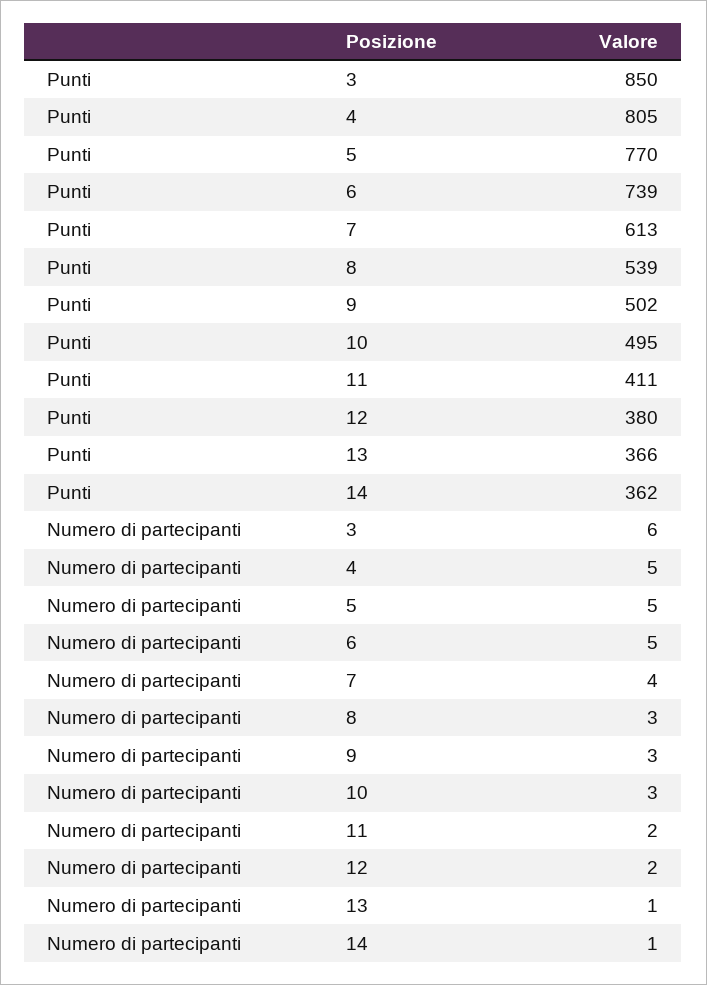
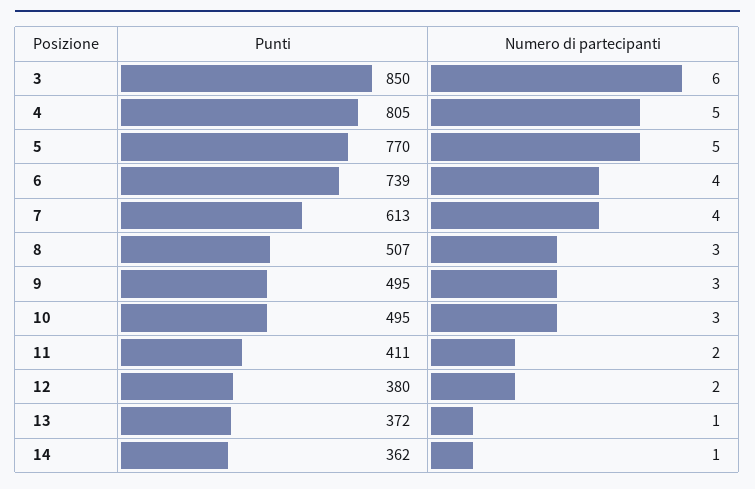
  {
    "Punti": {
      "3": 850,
      "4": 805,
      "5": 770,
      "6": 739,
      "7": 613,
-     "8": 539,
+     "8": 507,
-     "9": 502,
+     "9": 495,
      "10": 495,
      "11": 411,
      "12": 380,
-     "13": 366,
+     "13": 372,
      "14": 362
    },
    "Numero di partecipanti": {
      "3": 6,
      "4": 5,
      "5": 5,
-     "6": 5,
+     "6": 4,
      "7": 4,
      "8": 3,
      "9": 3,
      "10": 3,
      "11": 2,
      "12": 2,
      "13": 1,
      "14": 1
    }
  }

